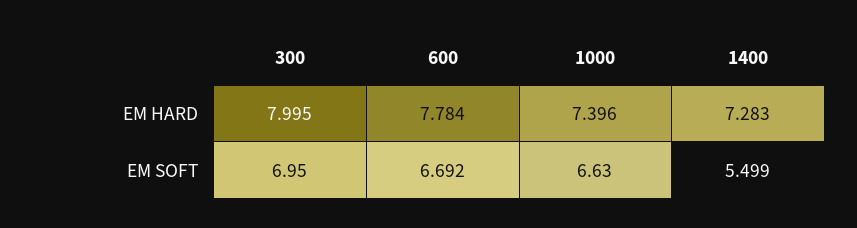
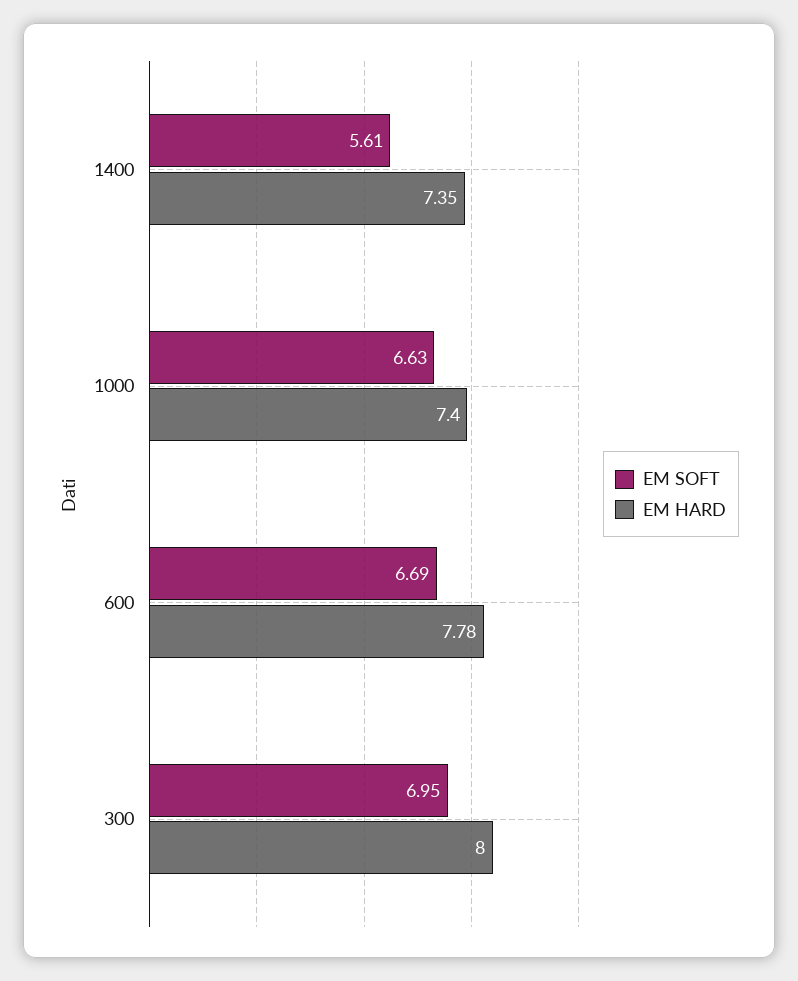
  {
    "EM HARD": {
      "300": 7.995,
      "600": 7.784,
      "1000": 7.396,
-     "1400": 7.283
+     "1400": 7.35
    },
    "EM SOFT": {
      "300": 6.95,
      "600": 6.692,
      "1000": 6.63,
-     "1400": 5.499
+     "1400": 5.61
    }
  }

